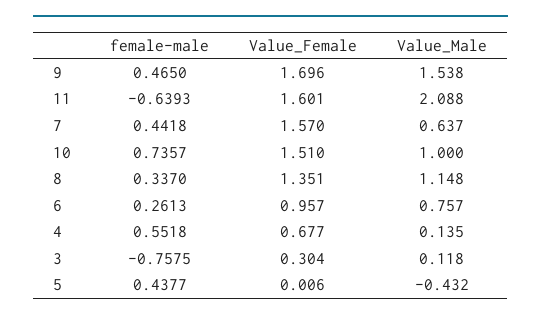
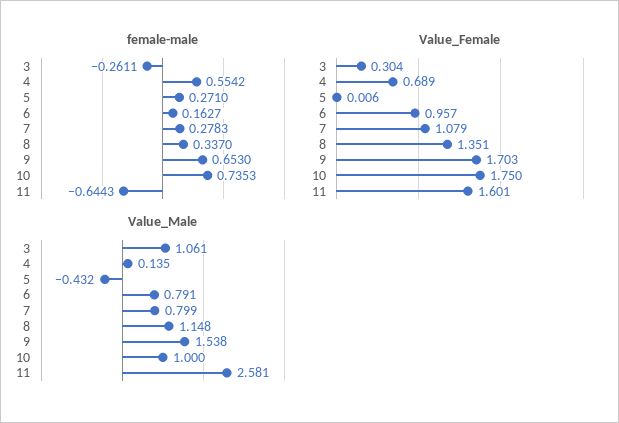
  {
    "female-male": {
-     "9": 0.465,
+     "9": 0.653,
-     "11": -0.6393,
+     "11": -0.6443,
-     "7": 0.4418,
+     "7": 0.2783,
-     "10": 0.7357,
+     "10": 0.7353,
      "8": 0.337,
-     "6": 0.2613,
+     "6": 0.1627,
-     "4": 0.5518,
+     "4": 0.5542,
-     "3": -0.7575,
+     "3": -0.2611,
-     "5": 0.4377
+     "5": 0.271
    },
    "Value_Female": {
-     "9": 1.696,
+     "9": 1.703,
      "11": 1.601,
-     "7": 1.57,
+     "7": 1.079,
-     "10": 1.51,
+     "10": 1.75,
      "8": 1.351,
      "6": 0.957,
-     "4": 0.677,
+     "4": 0.689,
      "3": 0.304,
      "5": 0.006
    },
    "Value_Male": {
      "9": 1.538,
-     "11": 2.088,
+     "11": 2.581,
-     "7": 0.637,
+     "7": 0.799,
      "10": 1,
      "8": 1.148,
-     "6": 0.757,
+     "6": 0.791,
      "4": 0.135,
-     "3": 0.118,
+     "3": 1.061,
      "5": -0.432
    }
  }

